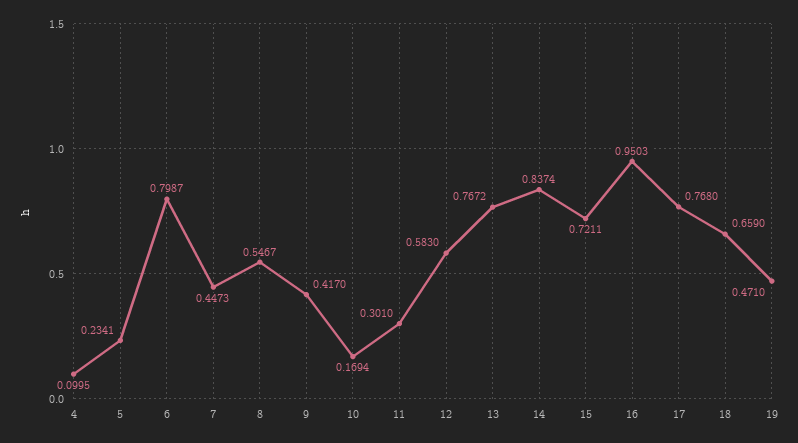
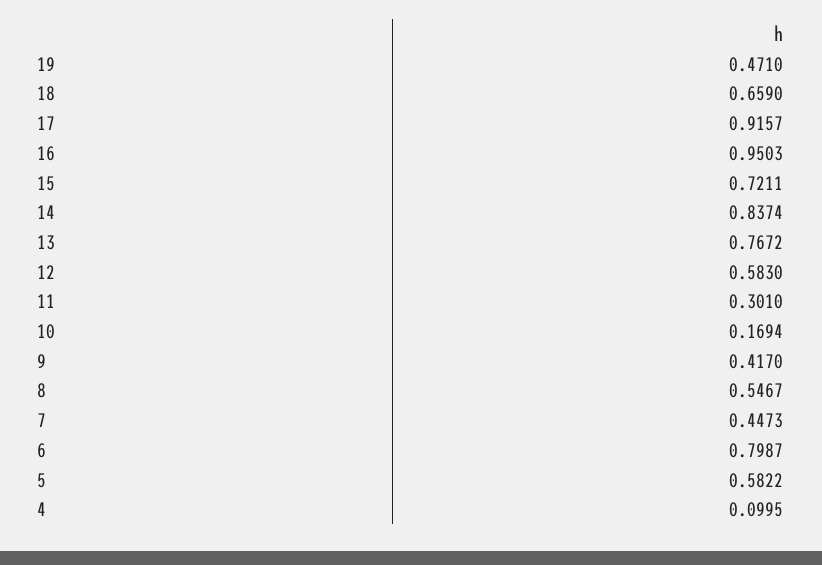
  {
    "4": 0.0995,
-   "5": 0.2341,
+   "5": 0.5822,
    "6": 0.7987,
    "7": 0.4473,
    "8": 0.5467,
    "9": 0.417,
    "10": 0.1694,
    "11": 0.301,
    "12": 0.583,
    "13": 0.7672,
    "14": 0.8374,
    "15": 0.7211,
    "16": 0.9503,
-   "17": 0.768,
+   "17": 0.9157,
    "18": 0.659,
    "19": 0.471
  }

